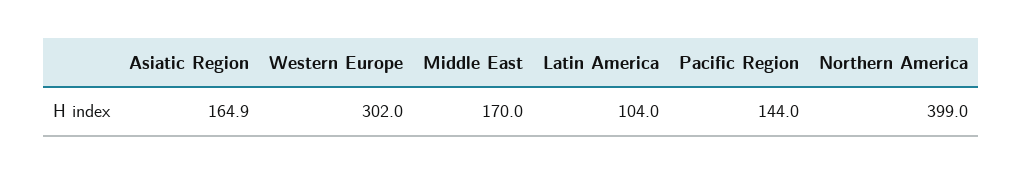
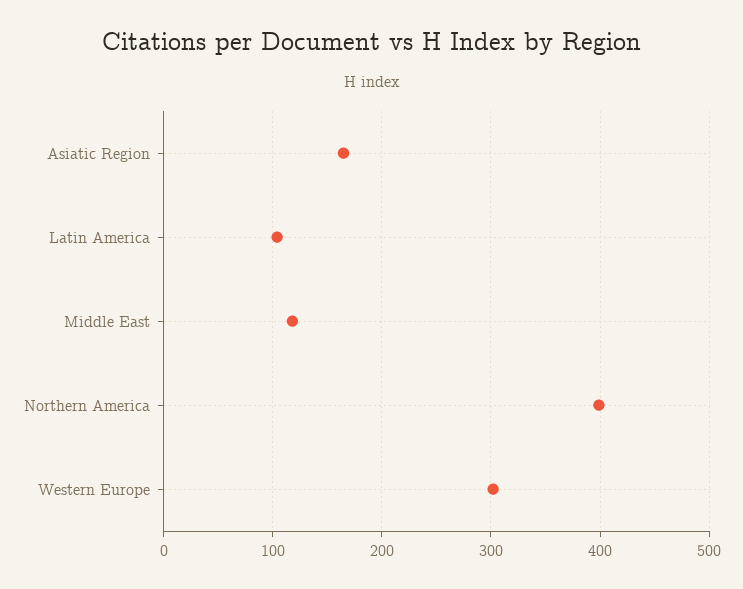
  {
    "Asiatic Region": 164.9,
    "Western Europe": 302,
-   "Middle East": 170,
+   "Middle East": 120,
    "Latin America": 104,
-   "Pacific Region": 144,
    "Northern America": 399
  }

